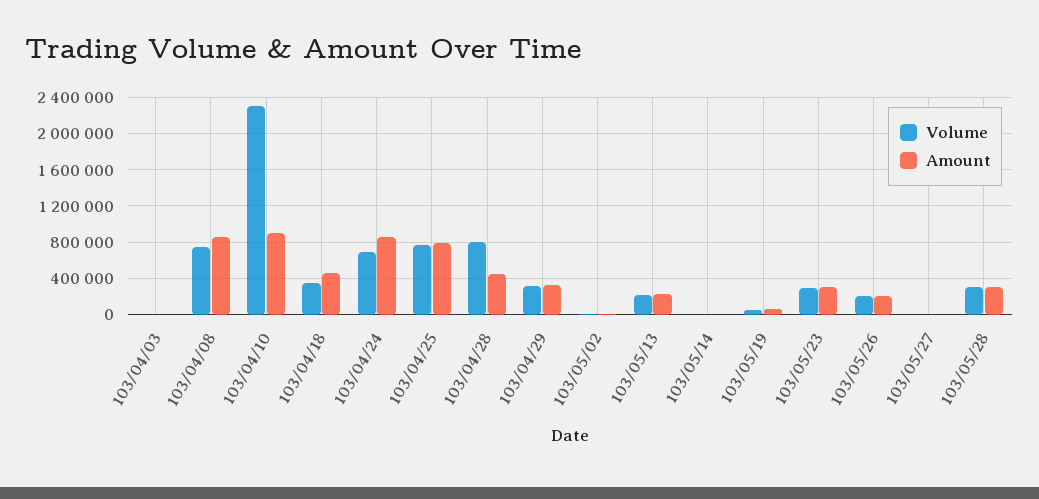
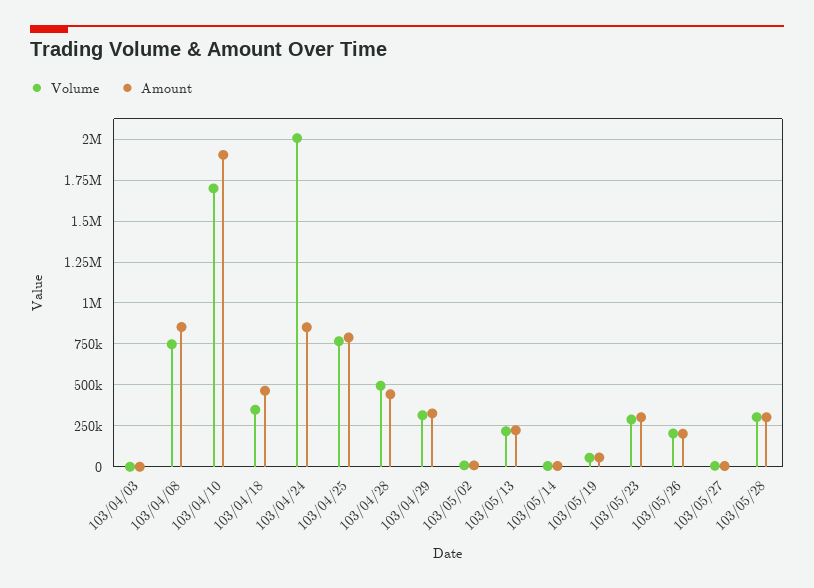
  {
    "Volume": {
      "103/04/03": 0,
      "103/04/08": 750000,
-     "103/04/10": 2300000,
+     "103/04/10": 1700000,
      "103/04/18": 350000,
-     "103/04/24": 700000,
+     "103/04/24": 2000000,
      "103/04/25": 750000,
-     "103/04/28": 800000,
+     "103/04/28": 500000,
      "103/04/29": 300000,
      "103/05/02": 0,
      "103/05/13": 200000,
      "103/05/14": 0,
      "103/05/19": 50000,
      "103/05/23": 300000,
      "103/05/26": 200000,
      "103/05/27": 0,
      "103/05/28": 300000
    },
    "Amount": {
      "103/04/03": 0,
      "103/04/08": 850000,
-     "103/04/10": 900000,
+     "103/04/10": 1900000,
      "103/04/18": 450000,
      "103/04/24": 850000,
      "103/04/25": 800000,
      "103/04/28": 450000,
      "103/04/29": 350000,
      "103/05/02": 0,
      "103/05/13": 200000,
      "103/05/14": 0,
      "103/05/19": 50000,
      "103/05/23": 300000,
      "103/05/26": 200000,
      "103/05/27": 0,
      "103/05/28": 300000
    }
  }

